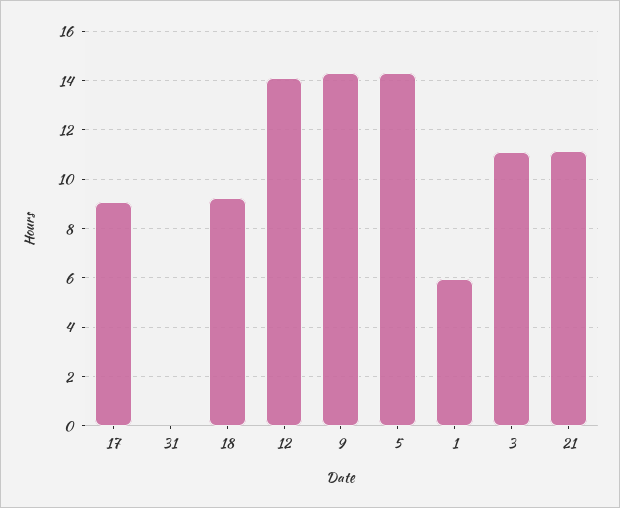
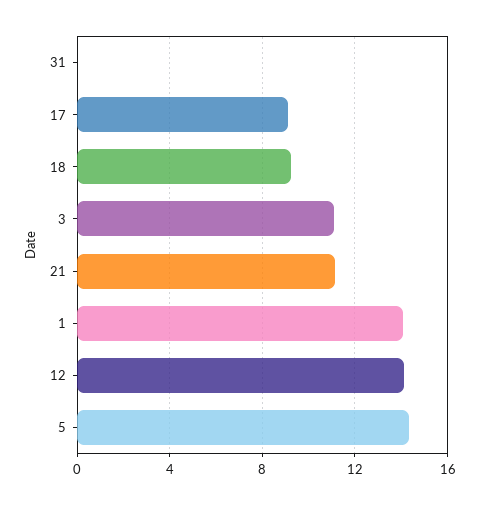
  {
    "17": 9,
    "31": 0,
    "18": 9.25,
    "12": 14,
-   "9": 14.25,
    "5": 14.25,
-   "1": 6,
+   "1": 14,
    "3": 11,
    "21": 11.25
  }

